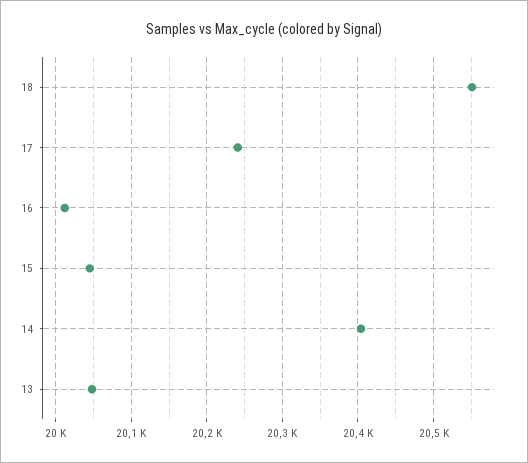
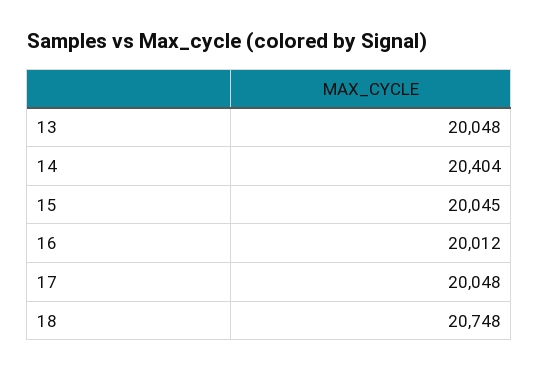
  {
-   "18": 20550,
+   "18": 20748,
-   "17": 20240,
+   "17": 20048,
    "16": 20012,
    "15": 20045,
    "14": 20404,
    "13": 20048
  }

